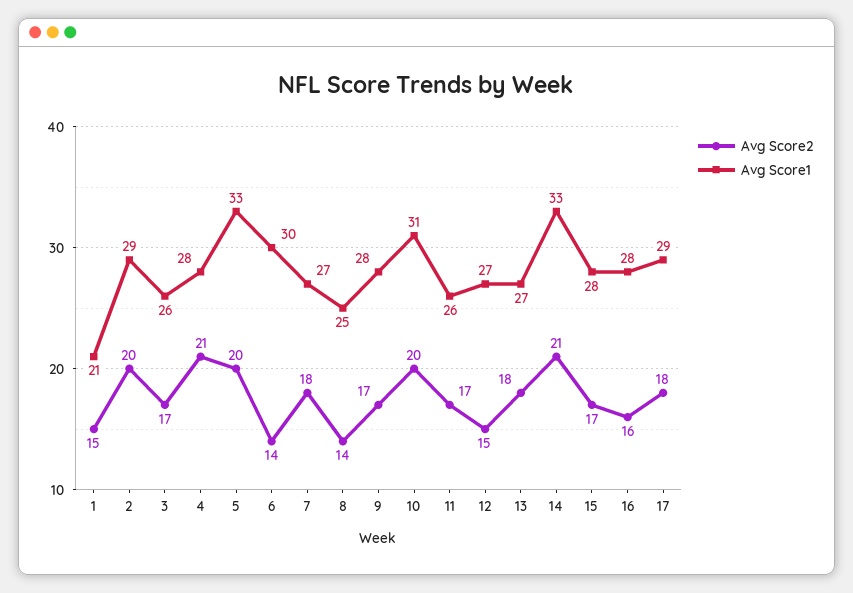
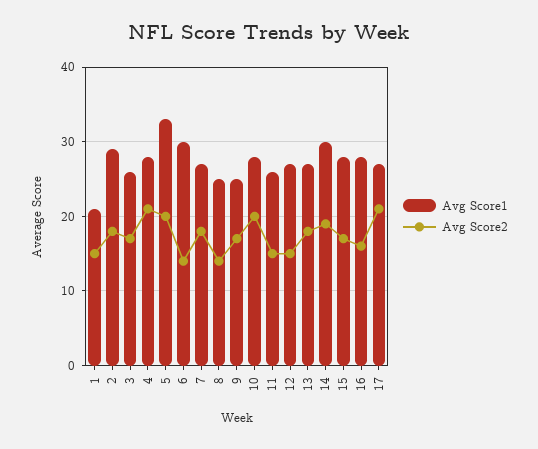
  {
    "Avg Score2": {
      "1": 15,
-     "2": 20,
+     "2": 18,
      "3": 17,
      "4": 21,
      "5": 20,
      "6": 14,
      "7": 18,
      "8": 14,
      "9": 17,
      "10": 20,
-     "11": 17,
+     "11": 15,
      "12": 15,
      "13": 18,
-     "14": 21,
+     "14": 19,
      "15": 17,
      "16": 16,
-     "17": 18
+     "17": 21
    },
    "Avg Score1": {
      "1": 21,
      "2": 29,
      "3": 26,
      "4": 28,
      "5": 33,
      "6": 30,
      "7": 27,
      "8": 25,
-     "9": 28,
+     "9": 25,
-     "10": 31,
+     "10": 28,
      "11": 26,
      "12": 27,
      "13": 27,
-     "14": 33,
+     "14": 30,
      "15": 28,
      "16": 28,
-     "17": 29
+     "17": 27
    }
  }

